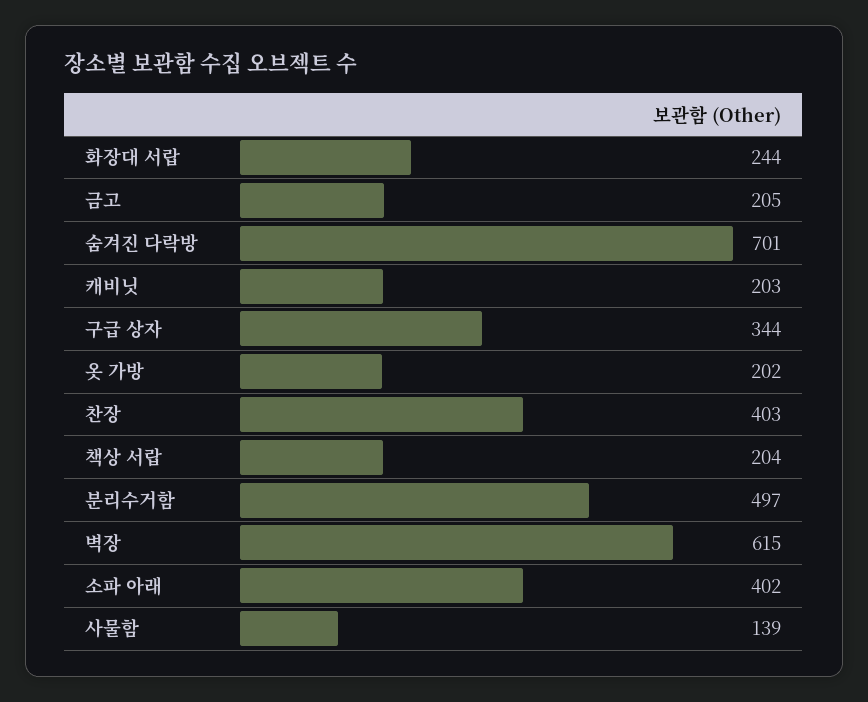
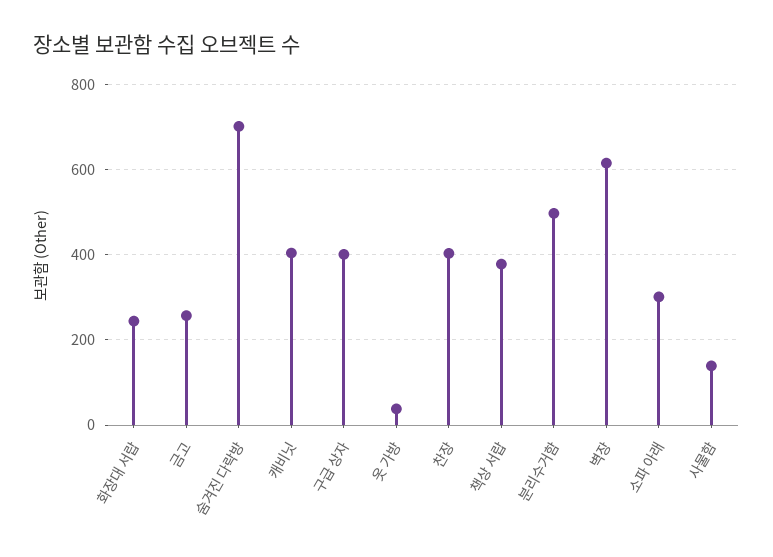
  {
    "화장대 서랍": 244,
-   "금고": 205,
+   "금고": 260,
    "숨겨진 다락방": 701,
-   "캐비닛": 203,
+   "캐비닛": 400,
-   "구급 상자": 344,
+   "구급 상자": 400,
-   "옷 가방": 202,
+   "옷 가방": 40,
    "찬장": 403,
-   "책상 서랍": 204,
+   "책상 서랍": 380,
    "분리수거함": 497,
    "벽장": 615,
-   "소파 아래": 402,
+   "소파 아래": 300,
    "사물함": 139
  }

